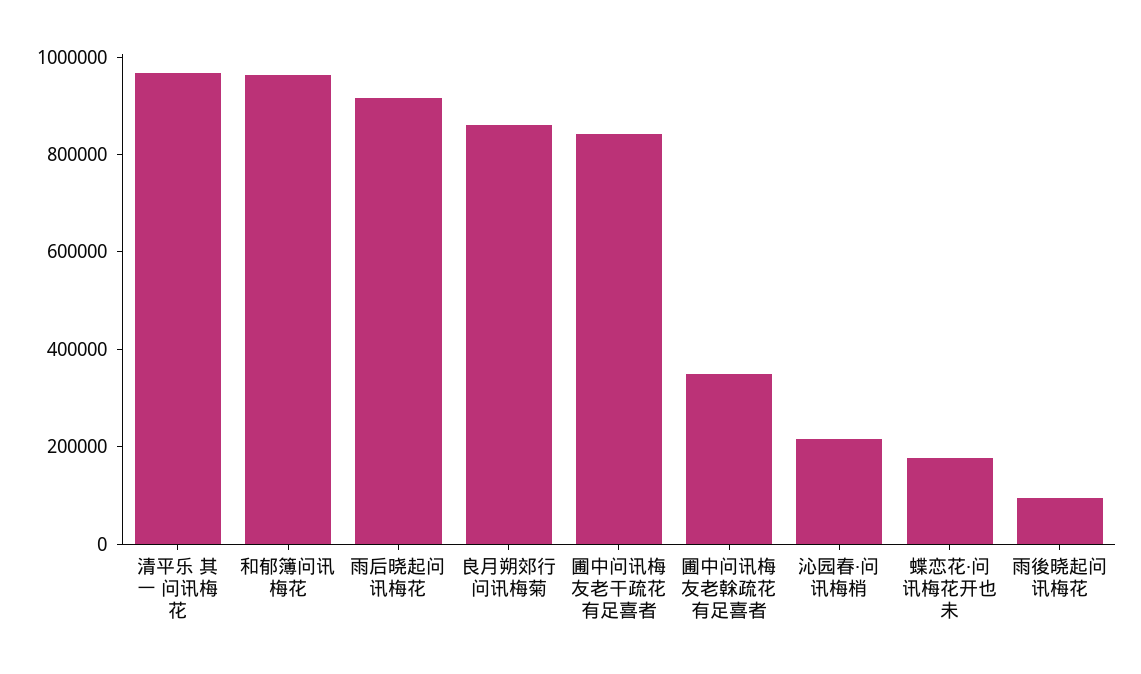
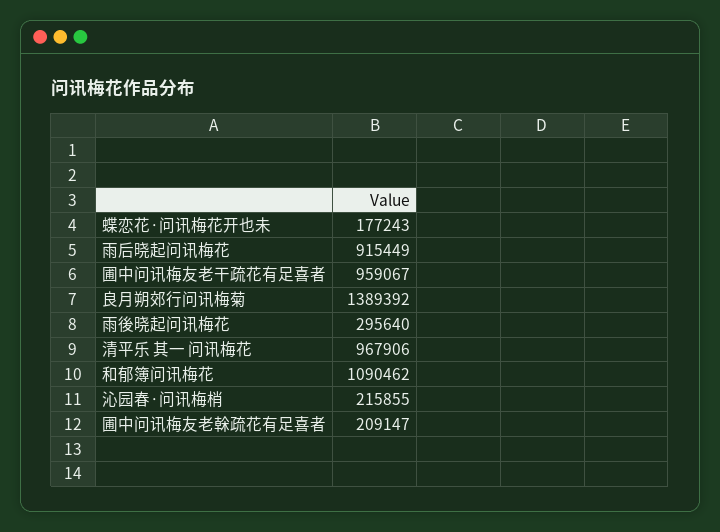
  {
    "清平乐 其一 问讯梅花": 967906,
-   "和郁簿问讯梅花": 950000,
+   "和郁簿问讯梅花": 1090462,
    "雨后晓起问讯梅花": 915449,
-   "良月朔郊行问讯梅菊": 850000,
+   "良月朔郊行问讯梅菊": 1389392,
-   "圃中问讯梅友老干疏花有足喜者": 850000,
+   "圃中问讯梅友老干疏花有足喜者": 959067,
-   "圃中问讯梅友老榦疏花有足喜者": 350000,
+   "圃中问讯梅友老榦疏花有足喜者": 209147,
    "沁园春·问讯梅梢": 215855,
    "蝶恋花·问讯梅花开也未": 177243,
-   "雨後晓起问讯梅花": 100000
+   "雨後晓起问讯梅花": 295640
  }

